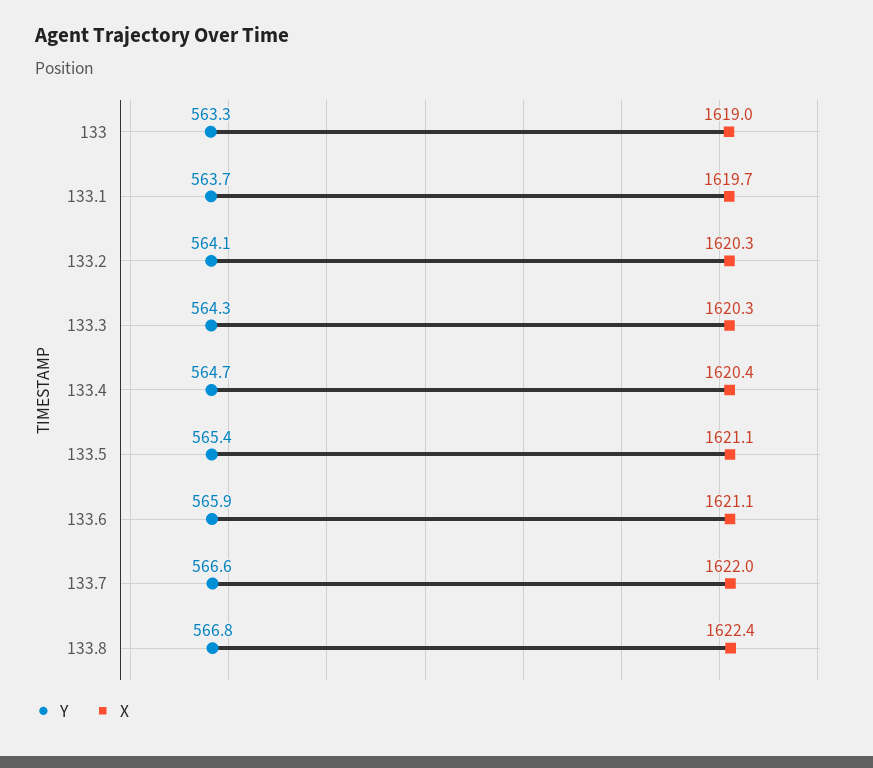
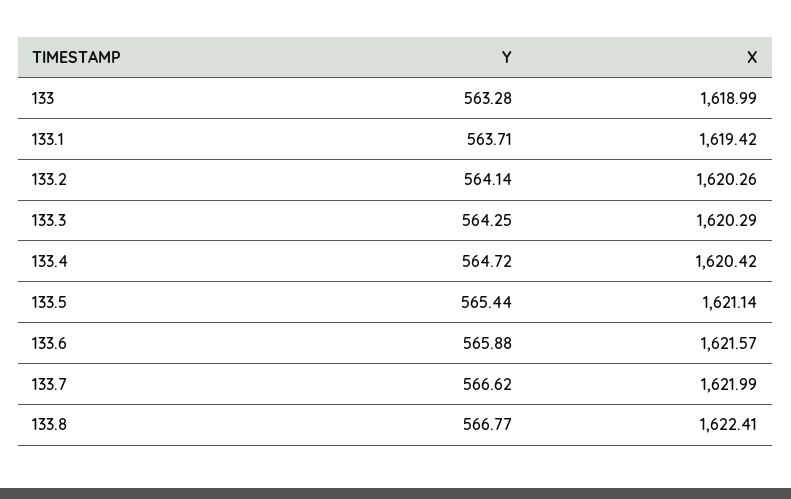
  {
    "Y": {
      "133": 563.28,
      "133.1": 563.71,
      "133.2": 564.14,
      "133.3": 564.25,
      "133.4": 564.72,
      "133.5": 565.44,
      "133.6": 565.88,
      "133.7": 566.62,
      "133.8": 566.77
    },
    "X": {
      "133": 1618.99,
-     "133.1": 1619.7,
+     "133.1": 1619.42,
      "133.2": 1620.26,
      "133.3": 1620.29,
      "133.4": 1620.42,
      "133.5": 1621.14,
-     "133.6": 1621.1,
+     "133.6": 1621.57,
      "133.7": 1621.99,
      "133.8": 1622.41
    }
  }

